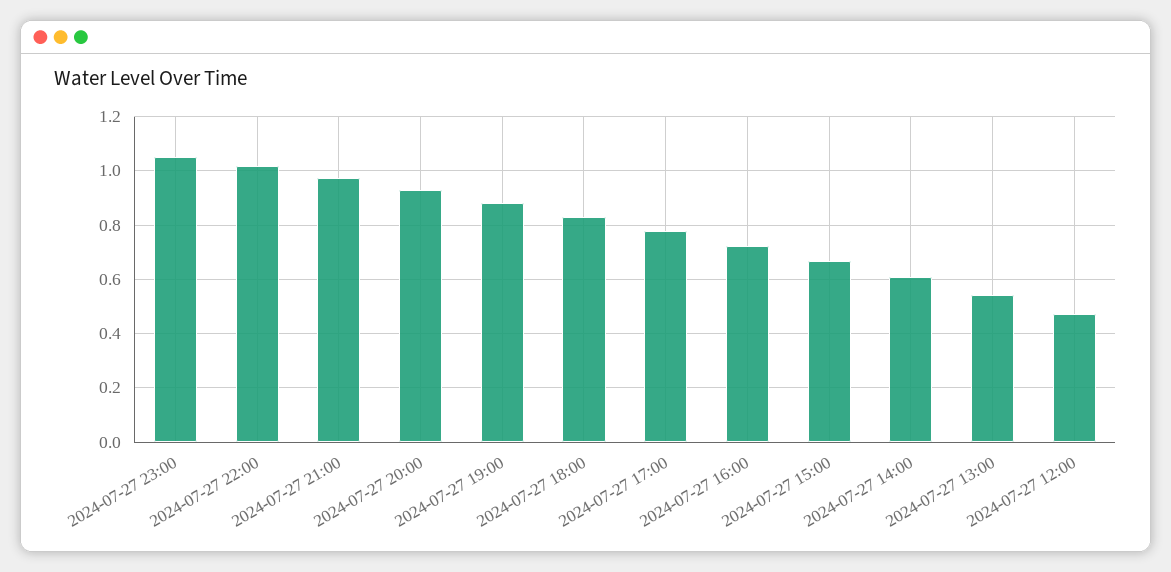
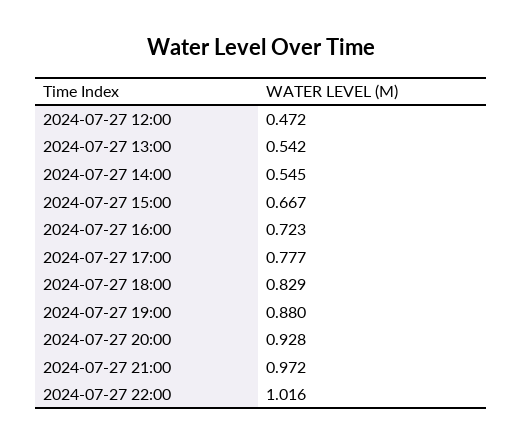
  {
-   "2024-07-27 23:00": 1.05,
    "2024-07-27 22:00": 1.016,
    "2024-07-27 21:00": 0.972,
    "2024-07-27 20:00": 0.928,
    "2024-07-27 19:00": 0.88,
    "2024-07-27 18:00": 0.829,
    "2024-07-27 17:00": 0.777,
    "2024-07-27 16:00": 0.723,
    "2024-07-27 15:00": 0.667,
-   "2024-07-27 14:00": 0.6,
+   "2024-07-27 14:00": 0.545,
    "2024-07-27 13:00": 0.542,
    "2024-07-27 12:00": 0.472
  }

